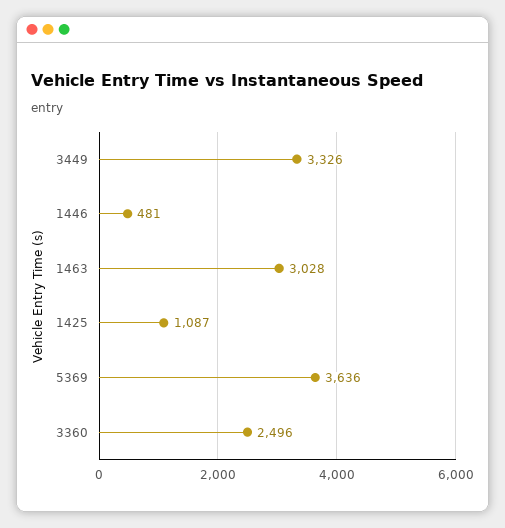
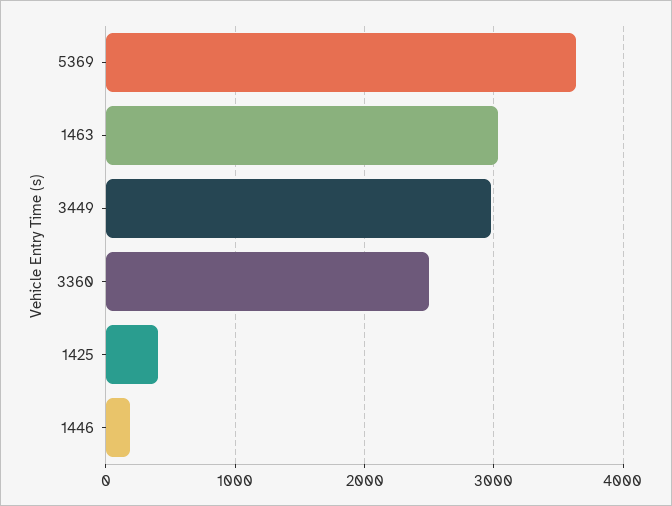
  {
-   "3449": 3326,
+   "3449": 3000,
-   "1446": 481,
+   "1446": 200,
    "1463": 3028,
-   "1425": 1087,
+   "1425": 400,
    "5369": 3636,
    "3360": 2496
  }

